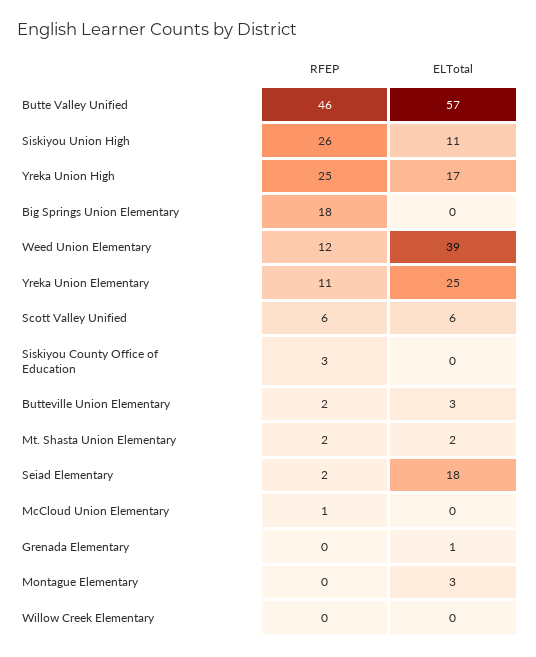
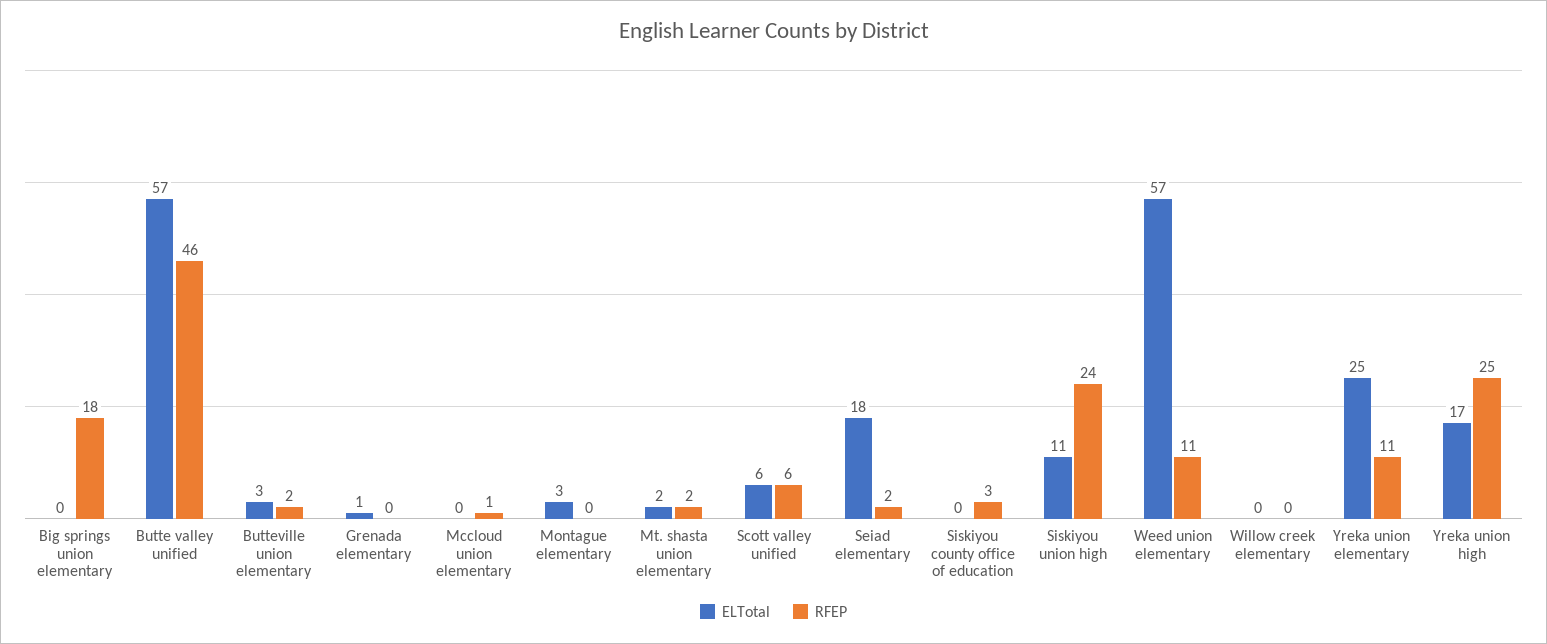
  {
    "RFEP": {
      "Butte Valley Unified": 46,
-     "Siskiyou Union High": 26,
+     "Siskiyou Union High": 24,
      "Yreka Union High": 25,
      "Big Springs Union Elementary": 18,
-     "Weed Union Elementary": 12,
+     "Weed Union Elementary": 11,
      "Yreka Union Elementary": 11,
      "Scott Valley Unified": 6,
      "Siskiyou County Office of Education": 3,
      "Butteville Union Elementary": 2,
      "Mt. Shasta Union Elementary": 2,
      "Seiad Elementary": 2,
      "McCloud Union Elementary": 1,
      "Grenada Elementary": 0,
      "Montague Elementary": 0,
      "Willow Creek Elementary": 0
    },
    "ELTotal": {
      "Butte Valley Unified": 57,
      "Siskiyou Union High": 11,
      "Yreka Union High": 17,
      "Big Springs Union Elementary": 0,
-     "Weed Union Elementary": 39,
+     "Weed Union Elementary": 57,
      "Yreka Union Elementary": 25,
      "Scott Valley Unified": 6,
      "Siskiyou County Office of Education": 0,
      "Butteville Union Elementary": 3,
      "Mt. Shasta Union Elementary": 2,
      "Seiad Elementary": 18,
      "McCloud Union Elementary": 0,
      "Grenada Elementary": 1,
      "Montague Elementary": 3,
      "Willow Creek Elementary": 0
    }
  }

